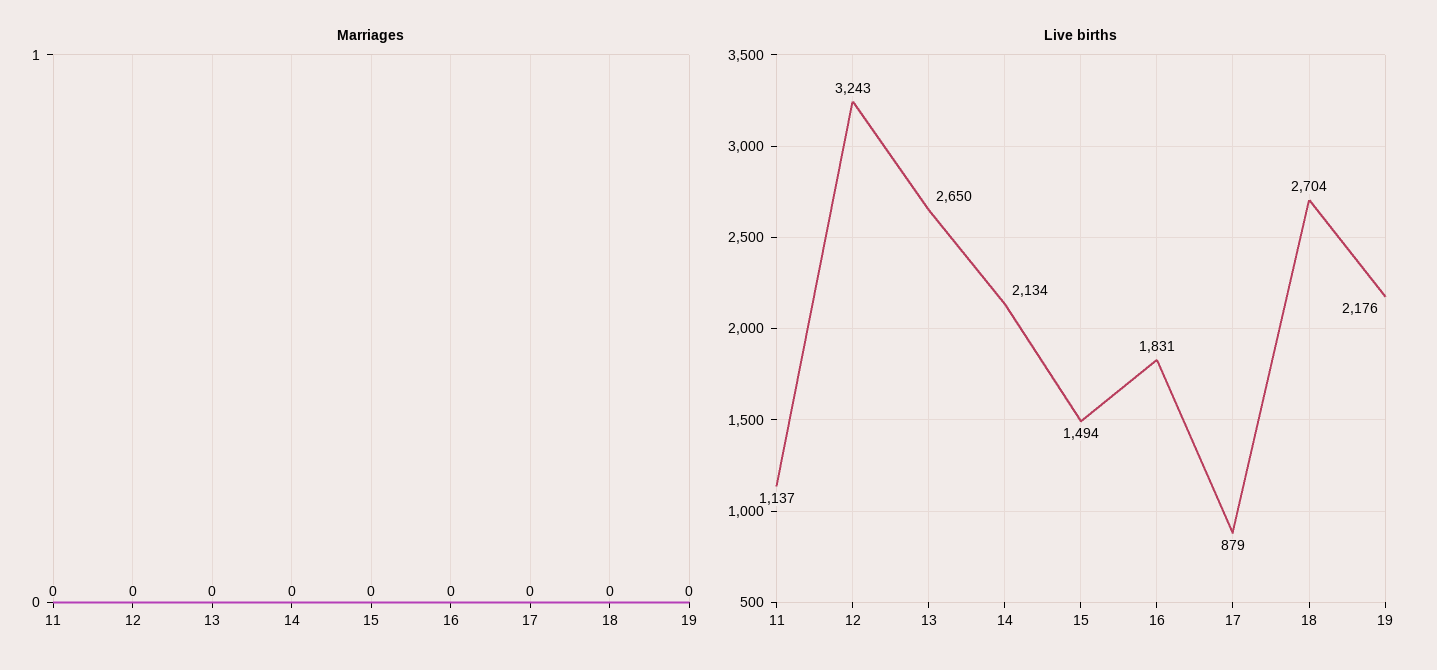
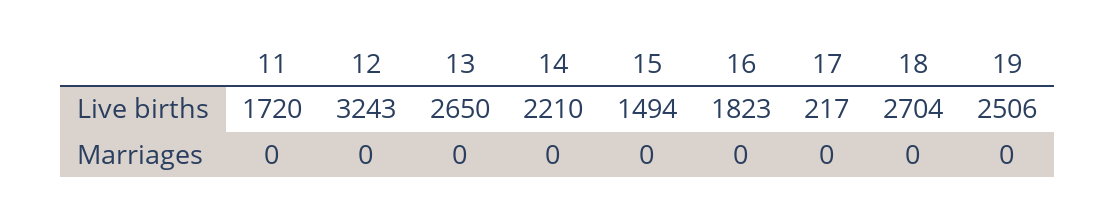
  {
    "Marriages": {
      "11": 0,
      "12": 0,
      "13": 0,
      "14": 0,
      "15": 0,
      "16": 0,
      "17": 0,
      "18": 0,
      "19": 0
    },
    "Live births": {
-     "11": 1137,
+     "11": 1720,
      "12": 3243,
      "13": 2650,
-     "14": 2134,
+     "14": 2210,
      "15": 1494,
-     "16": 1831,
+     "16": 1823,
-     "17": 879,
+     "17": 217,
      "18": 2704,
-     "19": 2176
+     "19": 2506
    }
  }

